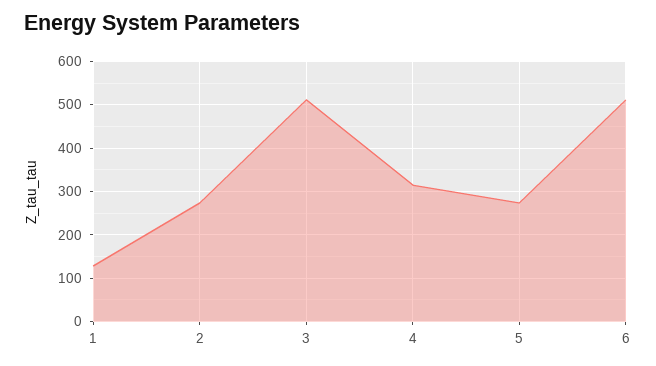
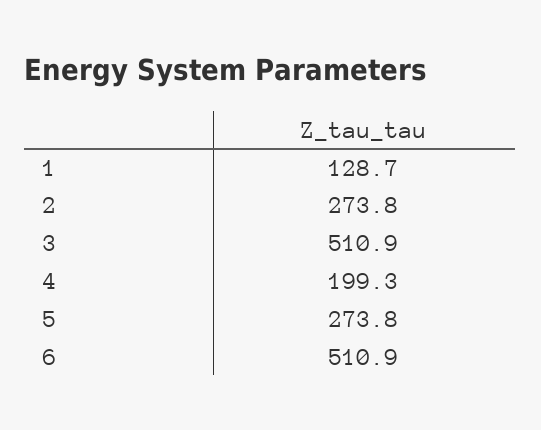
  {
    "1": 128.7,
    "2": 273.8,
    "3": 510.9,
-   "4": 320,
+   "4": 199.3,
    "5": 273.8,
    "6": 510.9
  }

